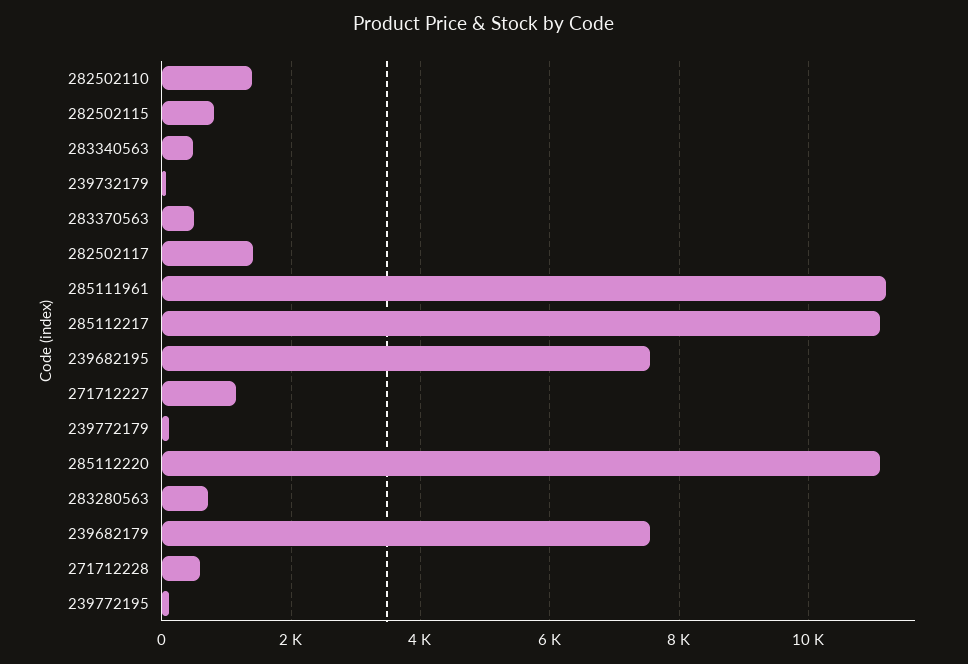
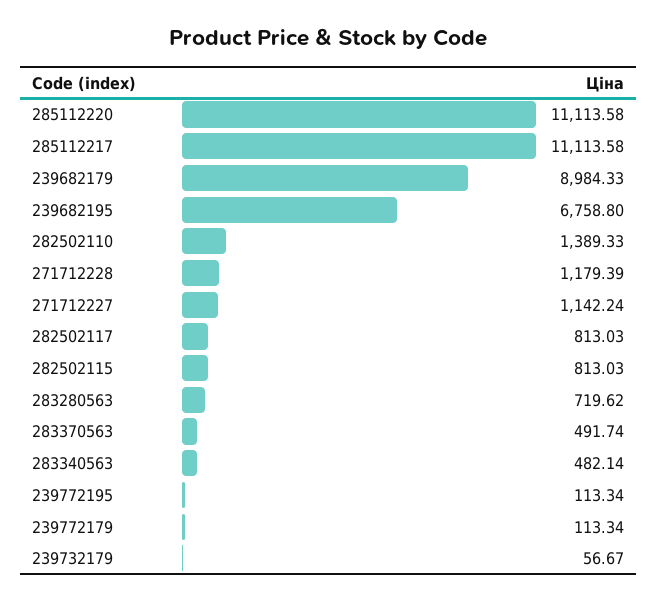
  {
    "282502110": 1389.33,
    "282502115": 813.03,
    "283340563": 482.14,
    "239732179": 56.67,
    "283370563": 491.74,
-   "282502117": 1400,
+   "282502117": 813.03,
-   "285111961": 11200,
    "285112217": 11113.58,
-   "239682195": 7600,
+   "239682195": 6758.8,
    "271712227": 1142.24,
    "239772179": 113.34,
    "285112220": 11113.58,
    "283280563": 719.62,
-   "239682179": 7600,
+   "239682179": 8984.33,
-   "271712228": 600,
+   "271712228": 1179.39,
    "239772195": 113.34
  }

